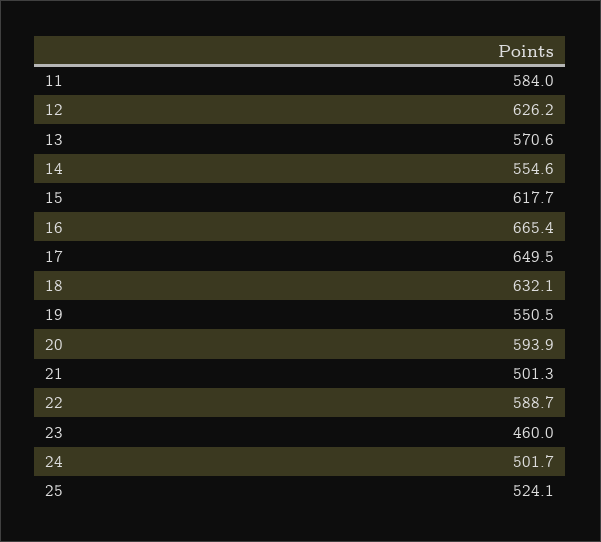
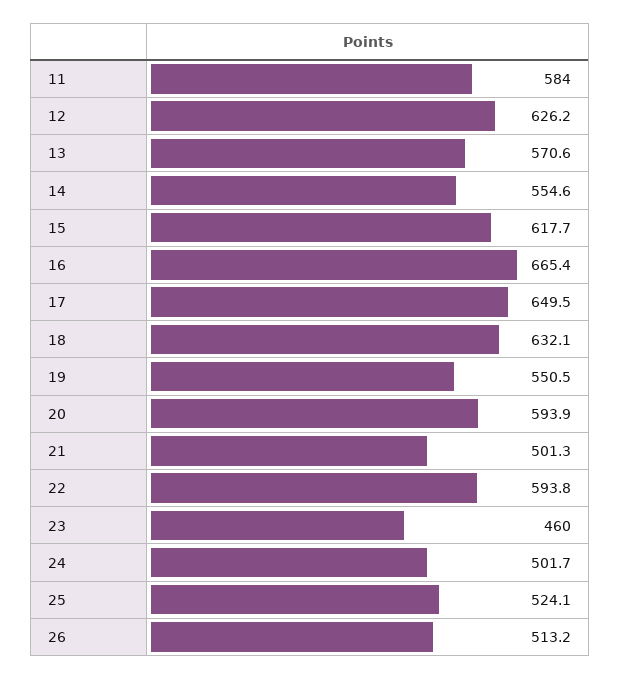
  {
    "11": 584,
    "12": 626.2,
    "13": 570.6,
    "14": 554.6,
    "15": 617.7,
    "16": 665.4,
    "17": 649.5,
    "18": 632.1,
    "19": 550.5,
    "20": 593.9,
    "21": 501.3,
-   "22": 588.7,
+   "22": 593.8,
    "23": 460,
    "24": 501.7,
-   "25": 524.1
+   "25": 524.1,
+   "26": 513.2
  }

